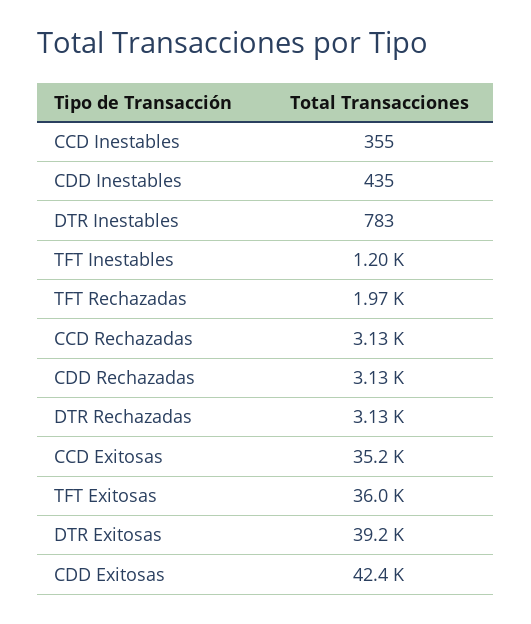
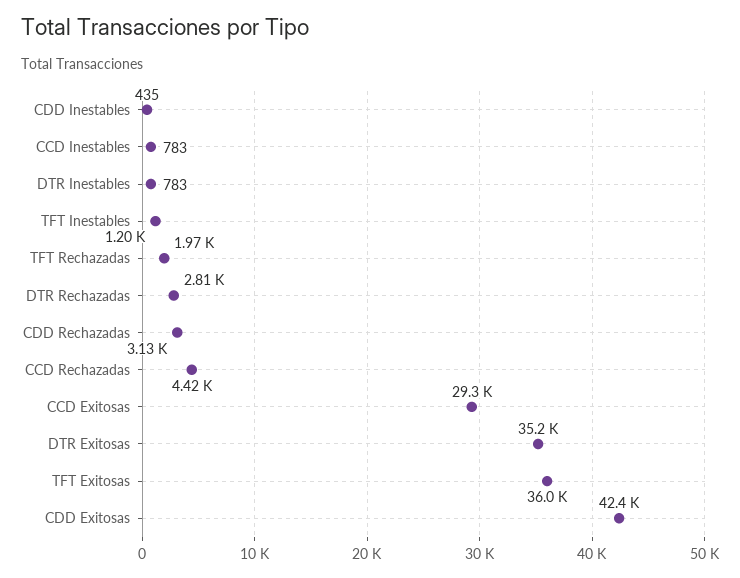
  {
-   "CCD Inestables": 355,
+   "CCD Inestables": 783,
    "CDD Inestables": 435,
    "DTR Inestables": 783,
    "TFT Inestables": 1200,
    "TFT Rechazadas": 1970,
-   "CCD Rechazadas": 3130,
+   "CCD Rechazadas": 4420,
    "CDD Rechazadas": 3130,
-   "DTR Rechazadas": 3130,
+   "DTR Rechazadas": 2810,
-   "CCD Exitosas": 35200,
+   "CCD Exitosas": 29300,
    "TFT Exitosas": 36000,
-   "DTR Exitosas": 39200,
+   "DTR Exitosas": 35200,
    "CDD Exitosas": 42400
  }

